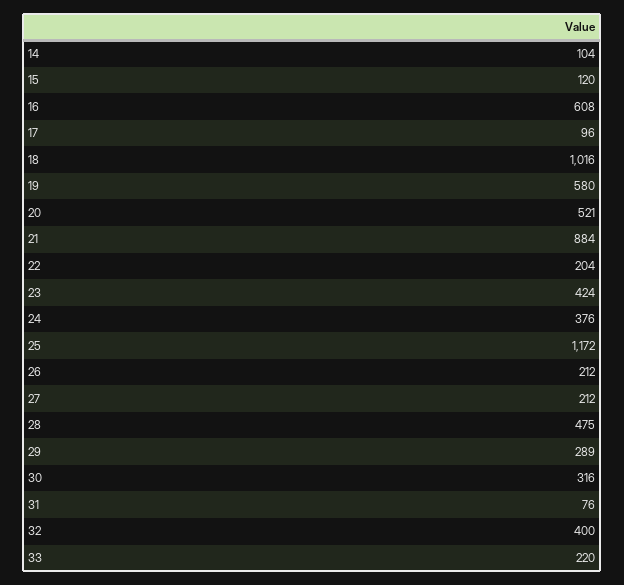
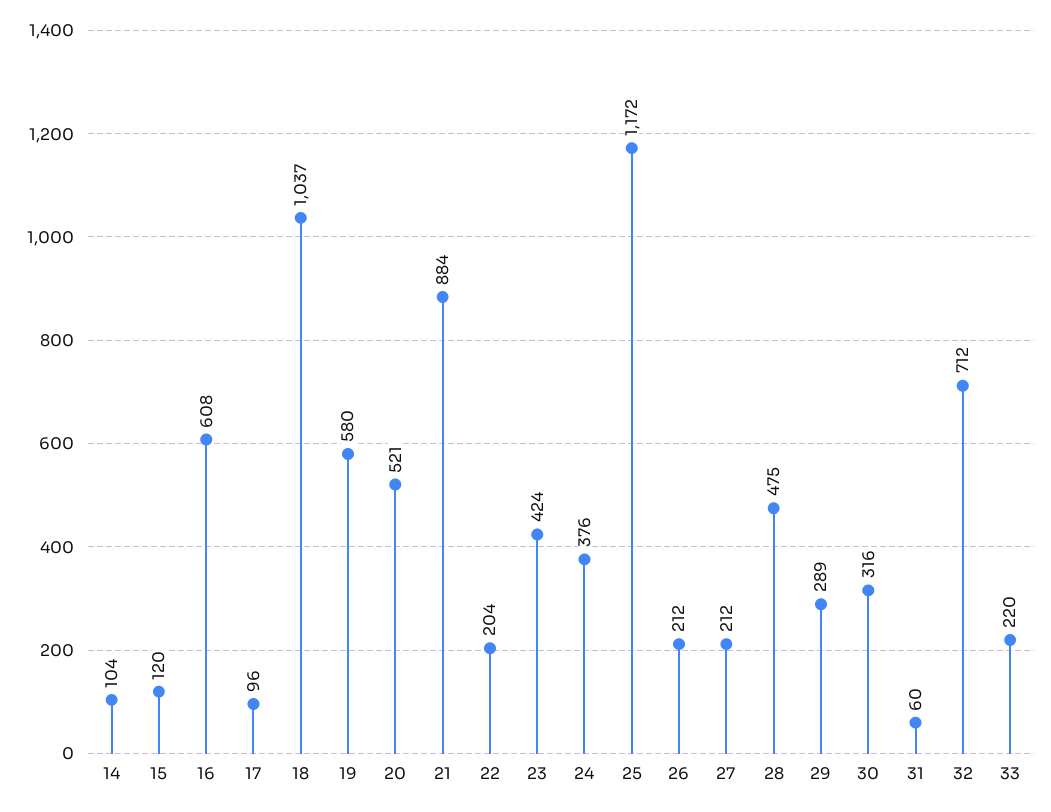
  {
    "14": 104,
    "15": 120,
    "16": 608,
    "17": 96,
-   "18": 1016,
+   "18": 1037,
    "19": 580,
    "20": 521,
    "21": 884,
    "22": 204,
    "23": 424,
    "24": 376,
    "25": 1172,
    "26": 212,
    "27": 212,
    "28": 475,
    "29": 289,
    "30": 316,
-   "31": 76,
+   "31": 60,
-   "32": 400,
+   "32": 712,
    "33": 220
  }

